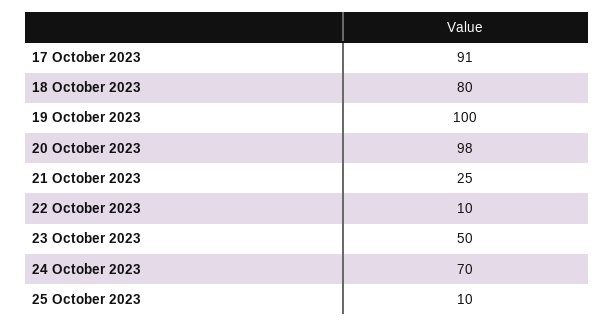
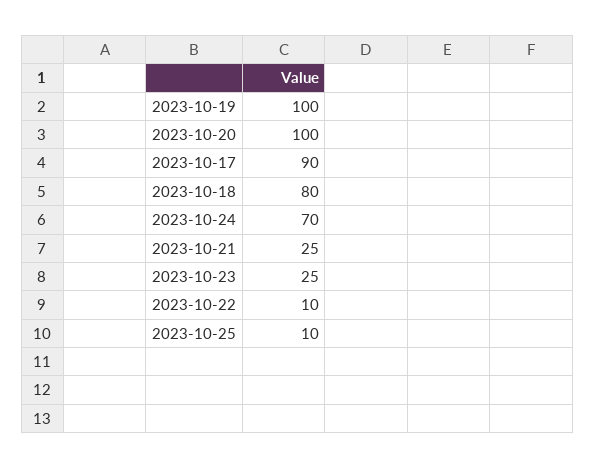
  {
-   "17 October 2023": 91,
+   "17 October 2023": 90,
    "18 October 2023": 80,
    "19 October 2023": 100,
-   "20 October 2023": 98,
+   "20 October 2023": 100,
    "21 October 2023": 25,
    "22 October 2023": 10,
-   "23 October 2023": 50,
+   "23 October 2023": 25,
    "24 October 2023": 70,
    "25 October 2023": 10
  }

